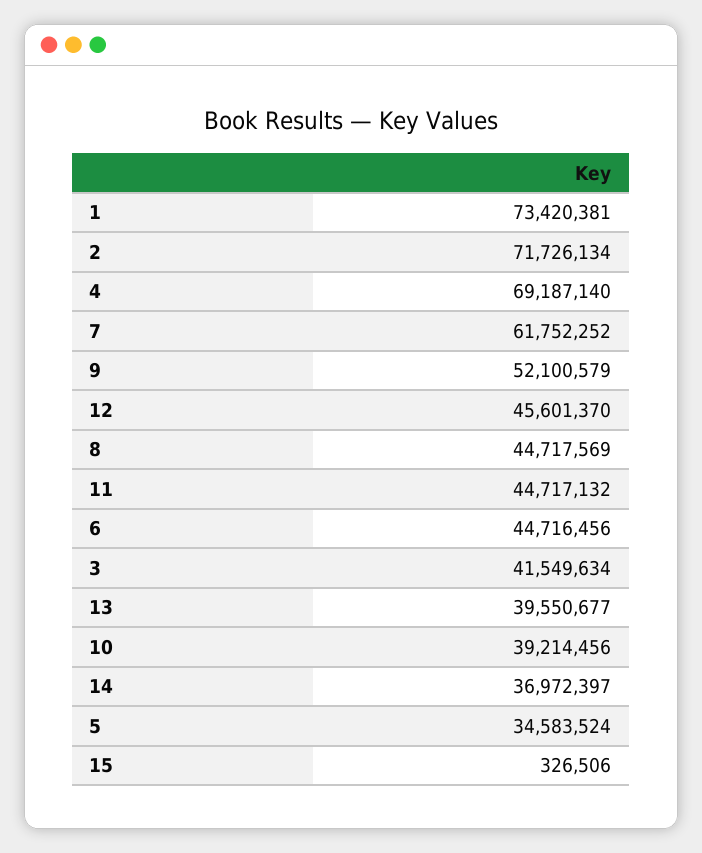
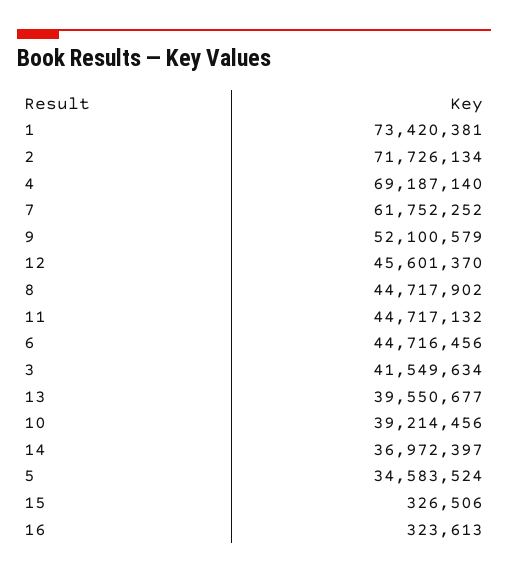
  {
    "1": 73420381,
    "2": 71726134,
    "4": 69187140,
    "7": 61752252,
    "9": 52100579,
    "12": 45601370,
-   "8": 44717569,
+   "8": 44717902,
    "11": 44717132,
    "6": 44716456,
    "3": 41549634,
    "13": 39550677,
    "10": 39214456,
    "14": 36972397,
    "5": 34583524,
-   "15": 326506
+   "15": 326506,
+   "16": 323613
  }

